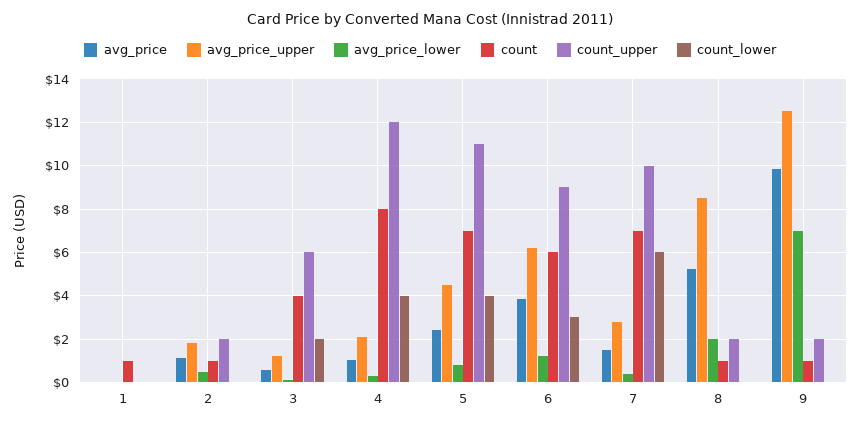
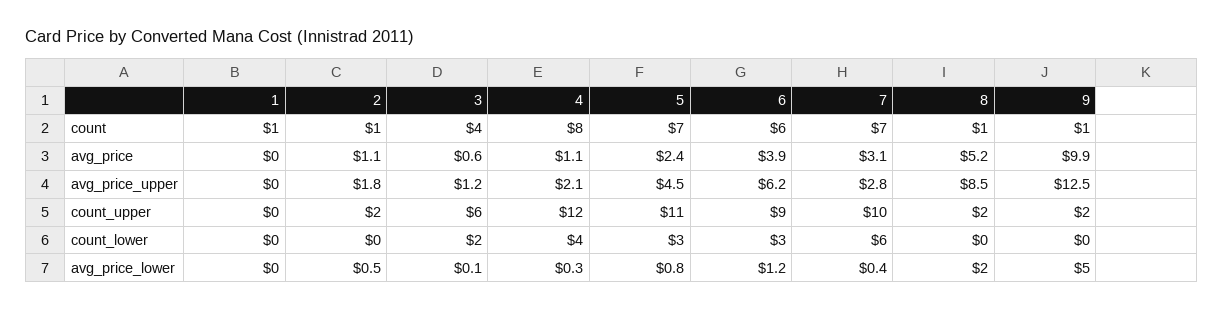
  {
    "avg_price": {
      "1": 0,
      "2": 1.1,
      "3": 0.6,
      "4": 1.1,
      "5": 2.4,
      "6": 3.9,
-     "7": 1.5,
+     "7": 3.1,
      "8": 5.2,
      "9": 9.9
    },
    "avg_price_upper": {
      "1": 0,
      "2": 1.8,
      "3": 1.2,
      "4": 2.1,
      "5": 4.5,
      "6": 6.2,
      "7": 2.8,
      "8": 8.5,
      "9": 12.5
    },
    "avg_price_lower": {
      "1": 0,
      "2": 0.5,
      "3": 0.1,
      "4": 0.3,
      "5": 0.8,
      "6": 1.2,
      "7": 0.4,
      "8": 2,
-     "9": 7
+     "9": 5
    },
    "count": {
      "1": 1,
      "2": 1,
      "3": 4,
      "4": 8,
      "5": 7,
      "6": 6,
      "7": 7,
      "8": 1,
      "9": 1
    },
    "count_upper": {
      "1": 0,
      "2": 2,
      "3": 6,
      "4": 12,
      "5": 11,
      "6": 9,
      "7": 10,
      "8": 2,
      "9": 2
    },
    "count_lower": {
      "1": 0,
      "2": 0,
      "3": 2,
      "4": 4,
-     "5": 4,
+     "5": 3,
      "6": 3,
      "7": 6,
      "8": 0,
      "9": 0
    }
  }

